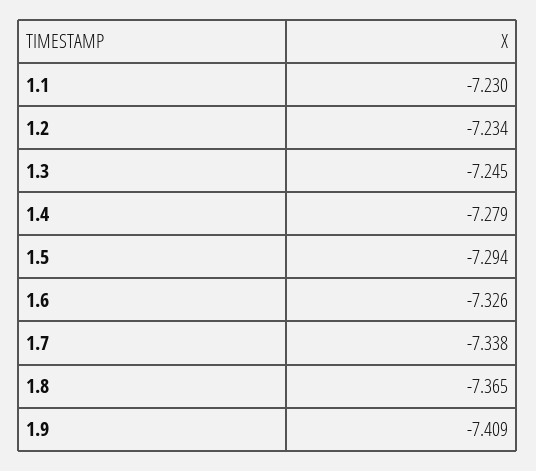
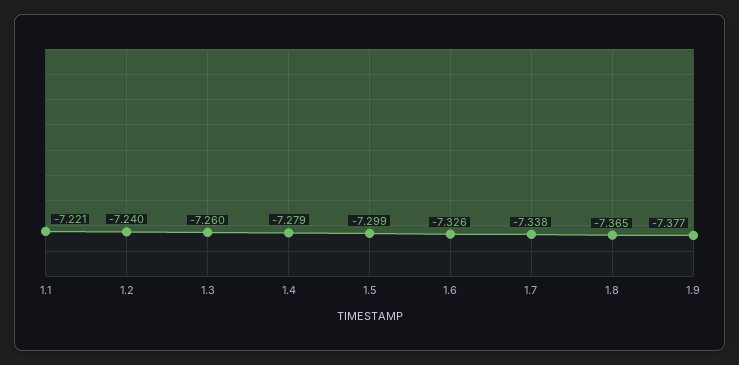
  {
-   "1.1": -7.23,
+   "1.1": -7.221,
-   "1.2": -7.234,
+   "1.2": -7.24,
-   "1.3": -7.245,
+   "1.3": -7.26,
    "1.4": -7.279,
-   "1.5": -7.294,
+   "1.5": -7.299,
    "1.6": -7.326,
    "1.7": -7.338,
    "1.8": -7.365,
-   "1.9": -7.409
+   "1.9": -7.377
  }

